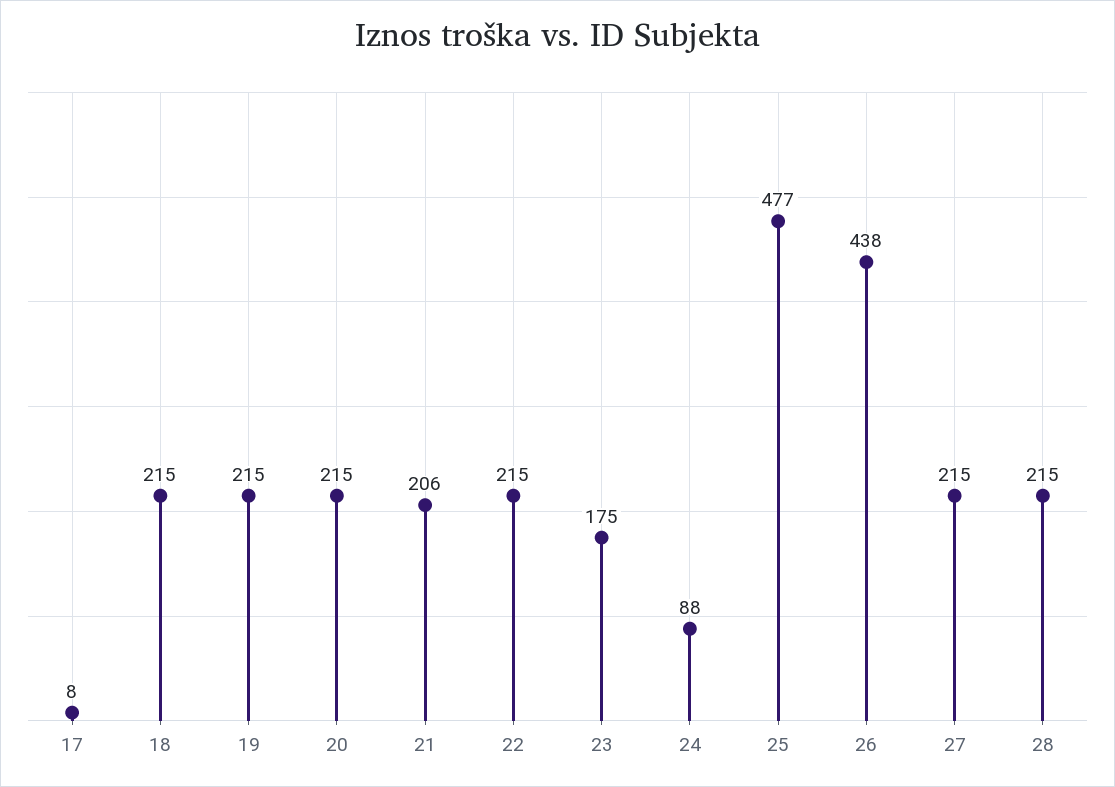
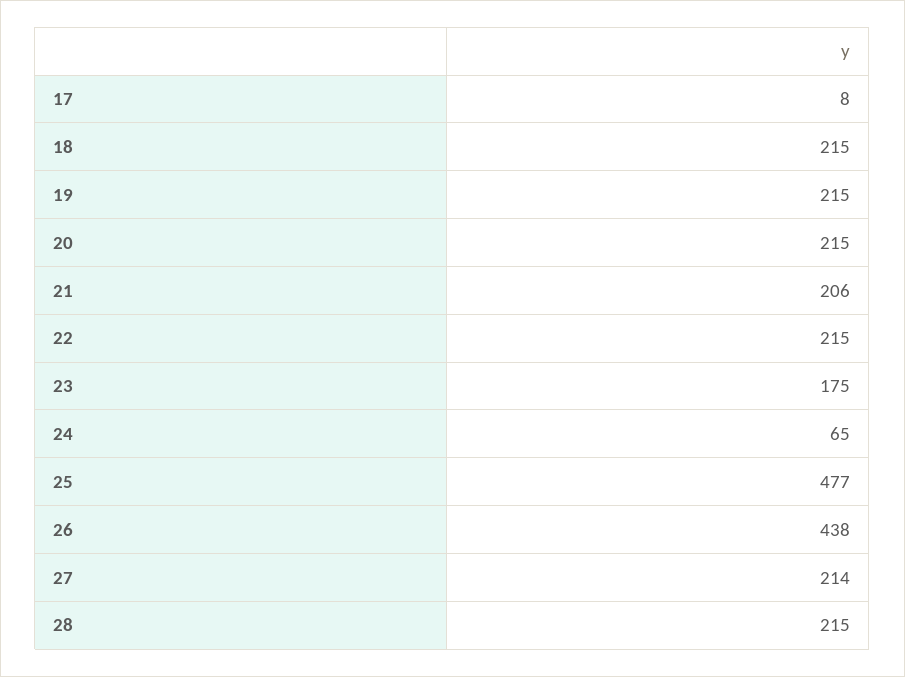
  {
    "17": 8,
    "18": 215,
    "19": 215,
    "20": 215,
    "21": 206,
    "22": 215,
    "23": 175,
-   "24": 88,
+   "24": 65,
    "25": 477,
    "26": 438,
-   "27": 215,
+   "27": 214,
    "28": 215
  }

